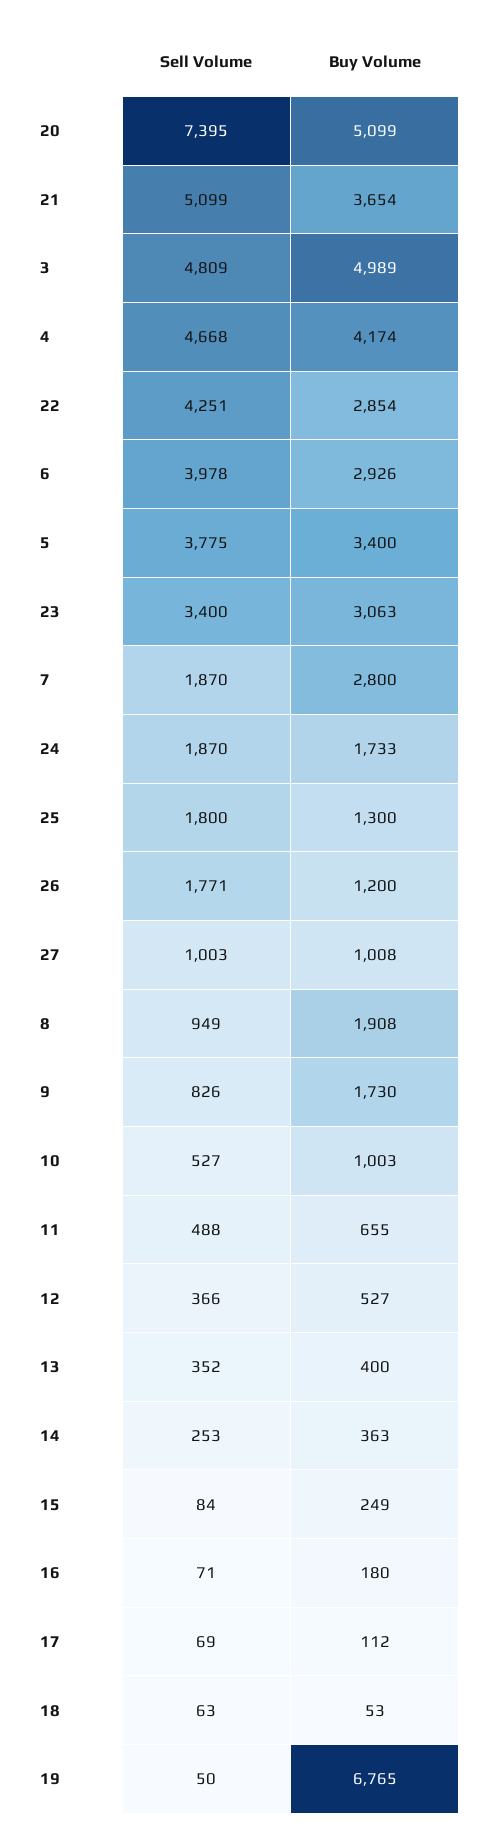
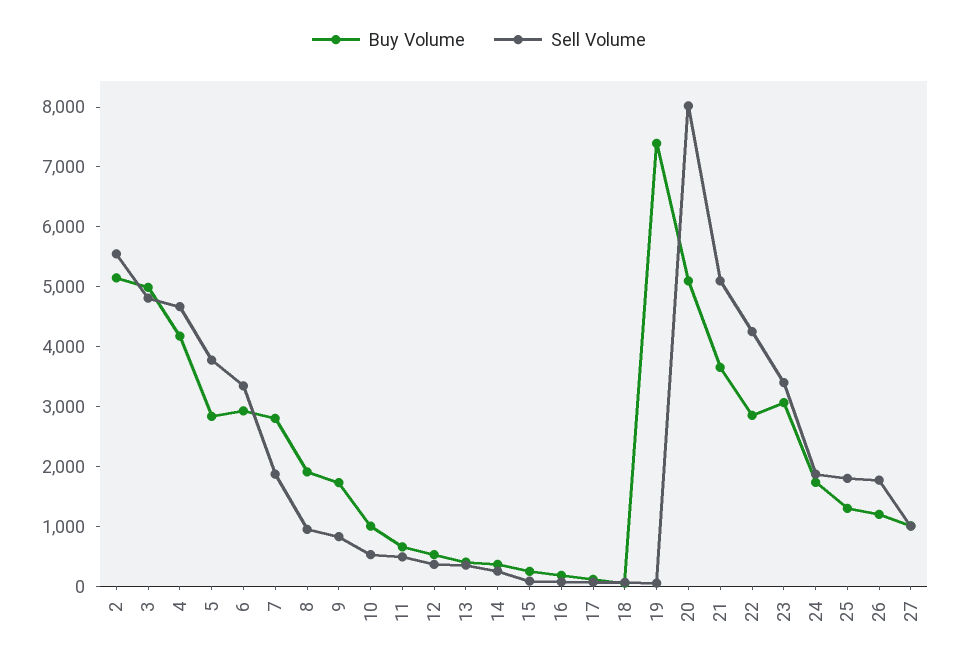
  {
    "Sell Volume": {
-     "20": 7395,
+     "20": 8000,
      "21": 5099,
      "3": 4809,
      "4": 4668,
      "22": 4251,
-     "6": 3978,
+     "6": 3400,
      "5": 3775,
      "23": 3400,
      "7": 1870,
      "24": 1870,
      "25": 1800,
      "26": 1771,
      "27": 1003,
      "8": 949,
      "9": 826,
      "10": 527,
      "11": 488,
      "12": 366,
      "13": 352,
      "14": 253,
      "15": 84,
      "16": 71,
      "17": 69,
      "18": 63,
-     "19": 50
+     "19": 50,
+     "2": 5600
    },
    "Buy Volume": {
      "20": 5099,
      "21": 3654,
      "3": 4989,
      "4": 4174,
      "22": 2854,
      "6": 2926,
-     "5": 3400,
+     "5": 2800,
      "23": 3063,
      "7": 2800,
      "24": 1733,
      "25": 1300,
      "26": 1200,
      "27": 1008,
      "8": 1908,
      "9": 1730,
      "10": 1003,
      "11": 655,
      "12": 527,
      "13": 400,
      "14": 363,
      "15": 249,
      "16": 180,
      "17": 112,
      "18": 53,
-     "19": 6765
+     "19": 7400,
+     "2": 5200
    }
  }

